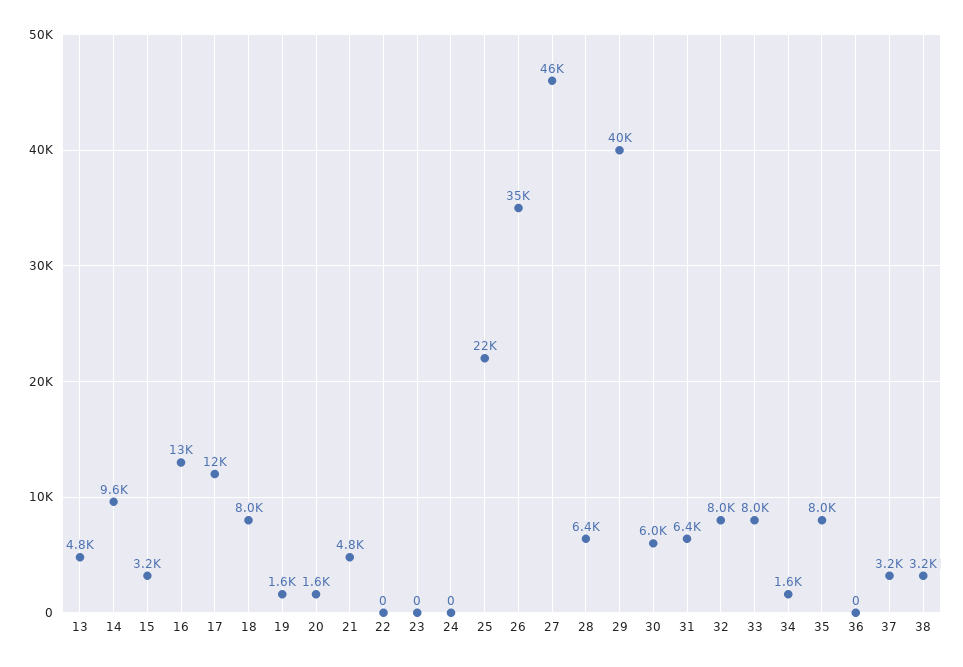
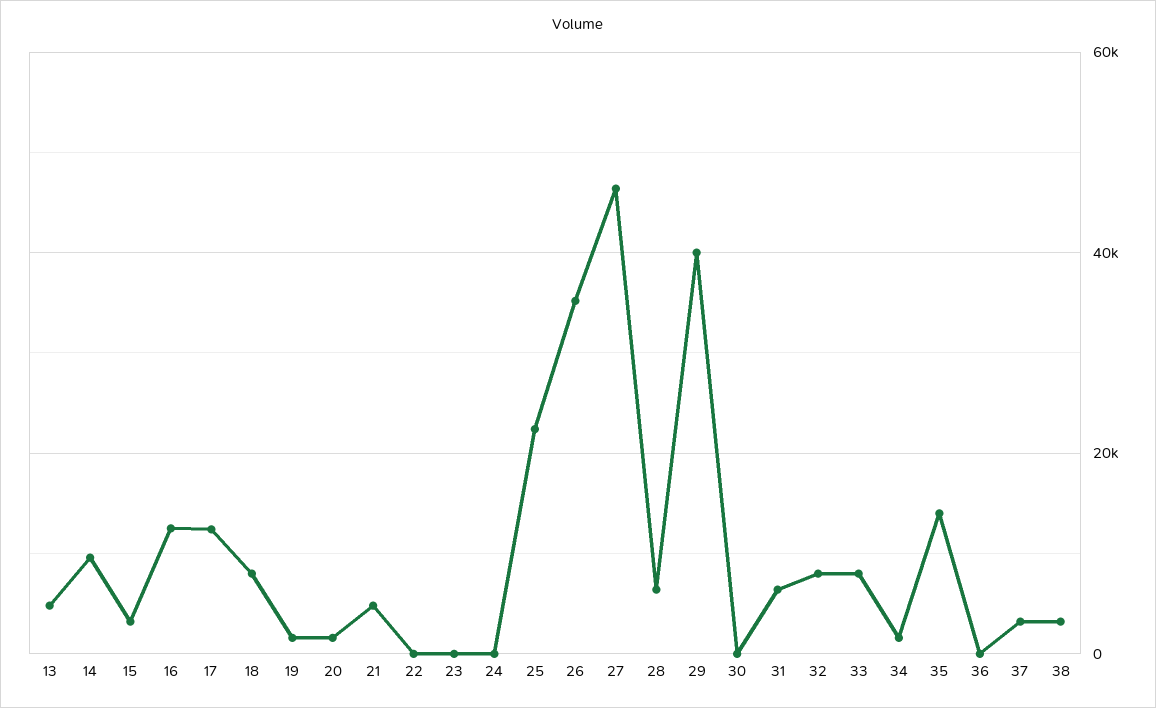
  {
    "13": 4800,
    "14": 9600,
    "15": 3200,
    "16": 13000,
    "17": 12000,
    "18": 8000,
    "19": 1600,
    "20": 1600,
    "21": 4800,
    "22": 0,
    "23": 0,
    "24": 0,
    "25": 22000,
    "26": 35000,
    "27": 46000,
    "28": 6400,
    "29": 40000,
-   "30": 6000,
+   "30": 0,
    "31": 6400,
    "32": 8000,
    "33": 8000,
    "34": 1600,
-   "35": 8000,
+   "35": 14000,
    "36": 0,
    "37": 3200,
    "38": 3200
  }

